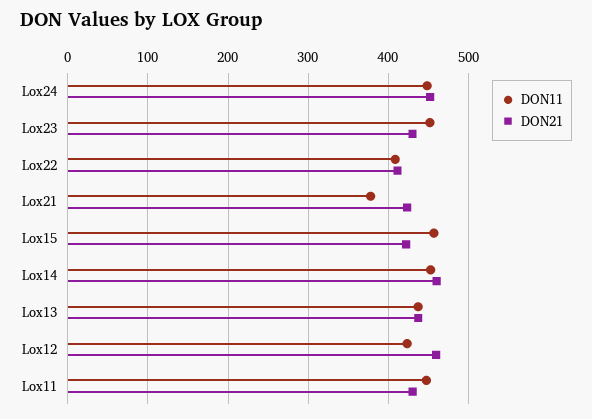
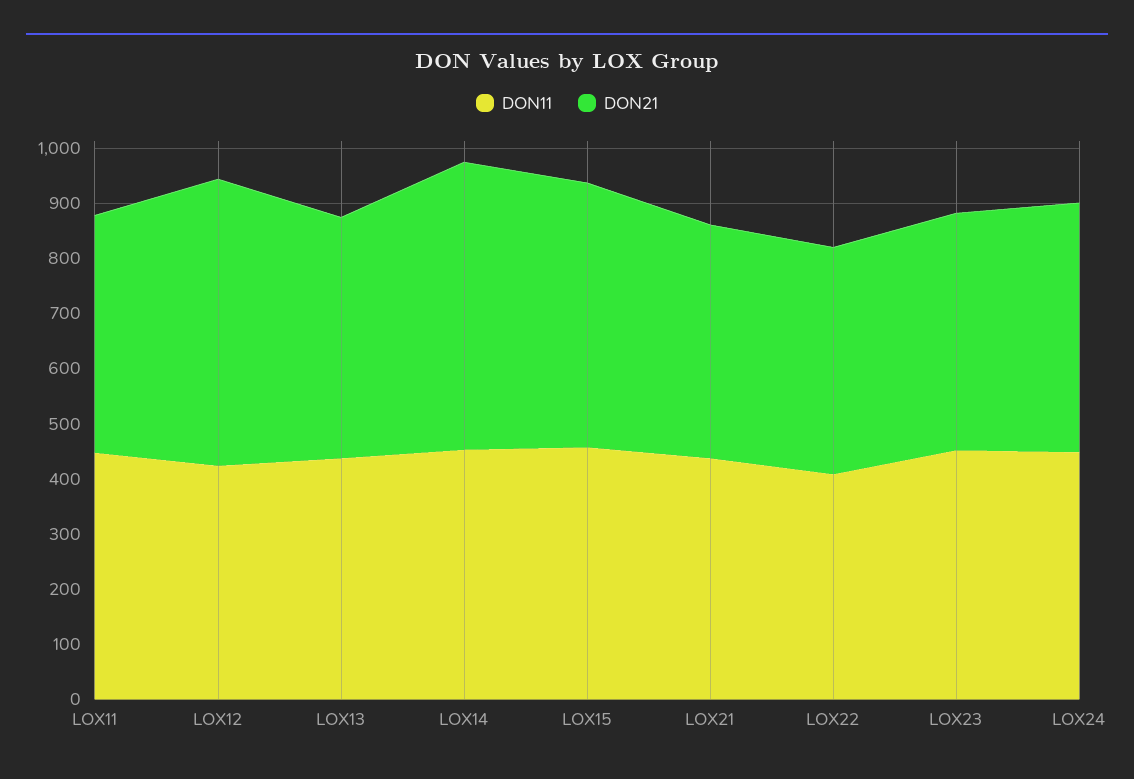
  {
    "DON11": {
      "Lox24": 450,
      "Lox23": 450,
      "Lox22": 410,
-     "Lox21": 380,
+     "Lox21": 440,
      "Lox15": 460,
      "Lox14": 450,
      "Lox13": 440,
      "Lox12": 420,
      "Lox11": 450
    },
    "DON21": {
      "Lox24": 450,
      "Lox23": 430,
      "Lox22": 410,
      "Lox21": 420,
-     "Lox15": 420,
+     "Lox15": 480,
-     "Lox14": 460,
+     "Lox14": 520,
      "Lox13": 440,
-     "Lox12": 460,
+     "Lox12": 520,
      "Lox11": 430
    }
  }

